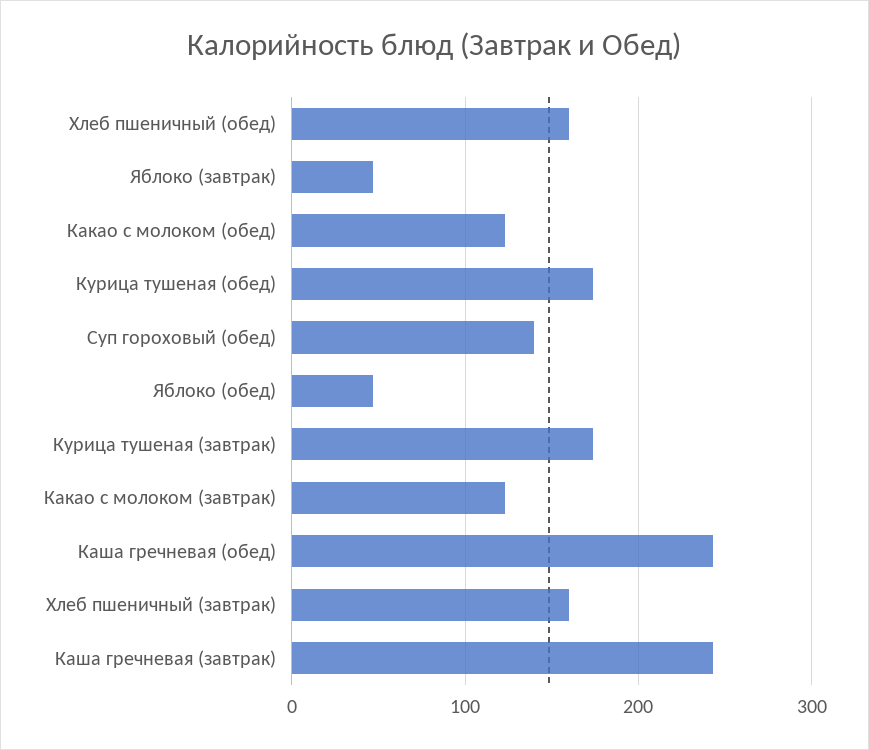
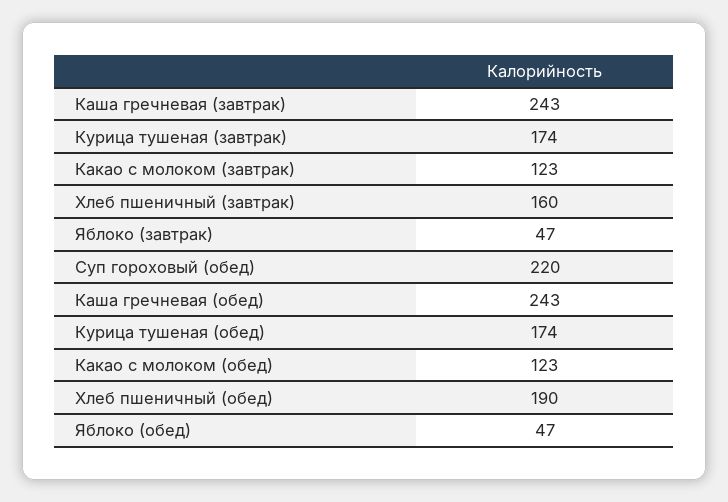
  {
-   "Хлеб пшеничный (обед)": 160,
+   "Хлеб пшеничный (обед)": 190,
    "Яблоко (завтрак)": 47,
    "Какао с молоком (обед)": 123,
    "Курица тушеная (обед)": 174,
-   "Суп гороховый (обед)": 140,
+   "Суп гороховый (обед)": 220,
    "Яблоко (обед)": 47,
    "Курица тушеная (завтрак)": 174,
    "Какао с молоком (завтрак)": 123,
    "Каша гречневая (обед)": 243,
    "Хлеб пшеничный (завтрак)": 160,
    "Каша гречневая (завтрак)": 243
  }

